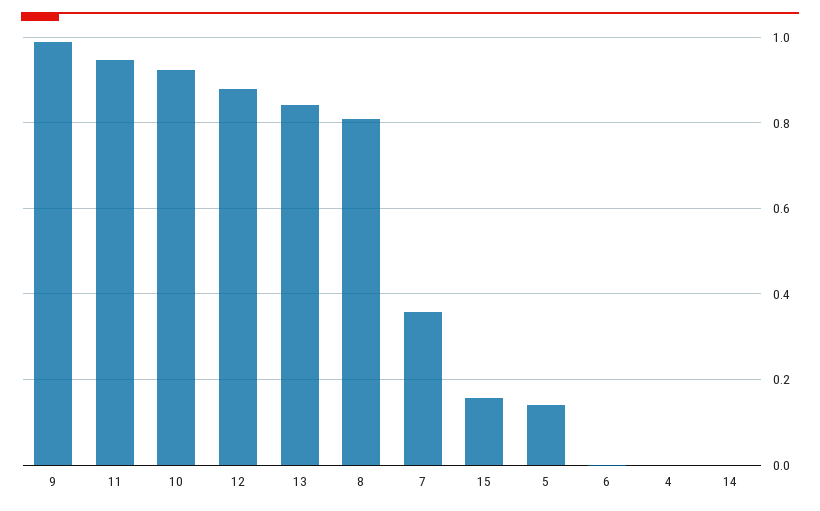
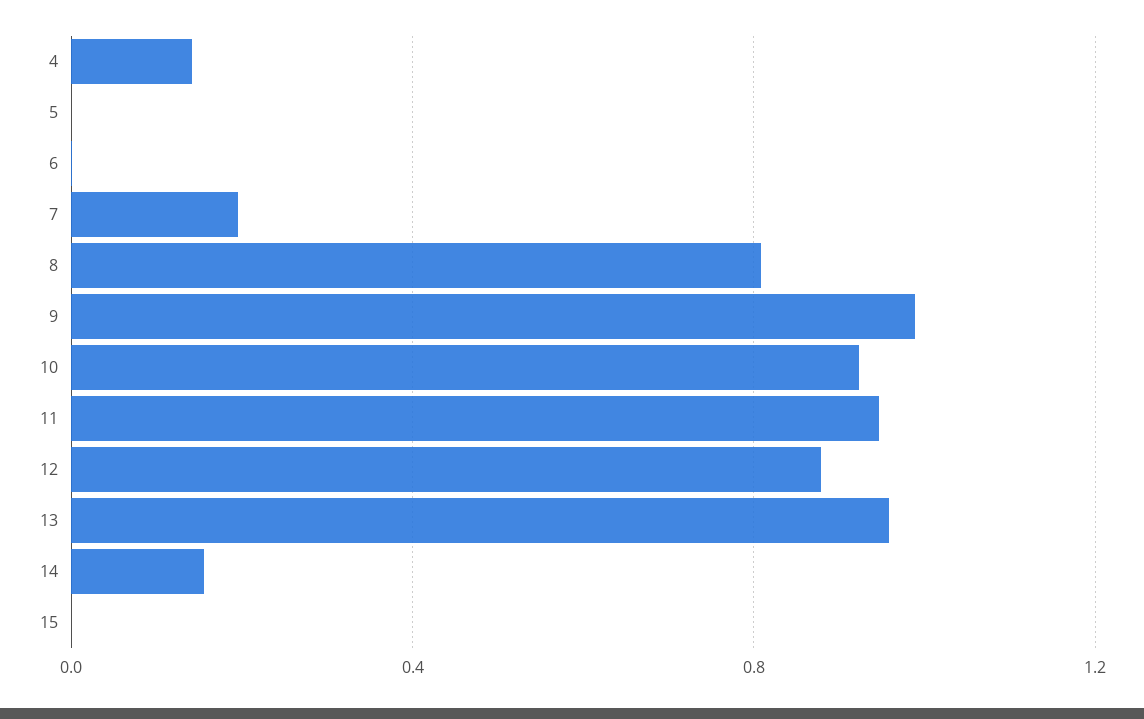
  {
    "9": 0.98,
    "11": 0.94,
    "10": 0.92,
    "12": 0.88,
-   "13": 0.84,
+   "13": 0.95,
    "8": 0.8,
-   "7": 0.36,
+   "7": 0.2,
-   "15": 0.16,
+   "15": 0,
-   "5": 0.14,
+   "5": 0,
    "6": 0,
-   "4": 0,
+   "4": 0.15,
-   "14": 0
+   "14": 0.15
  }

